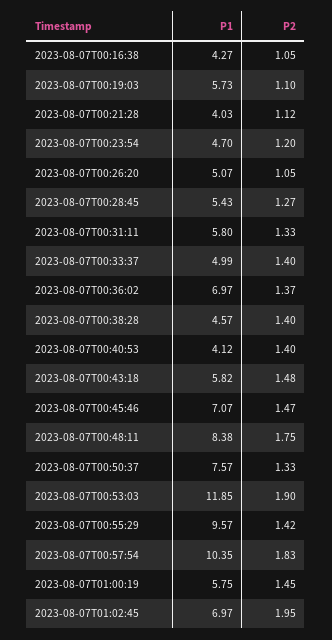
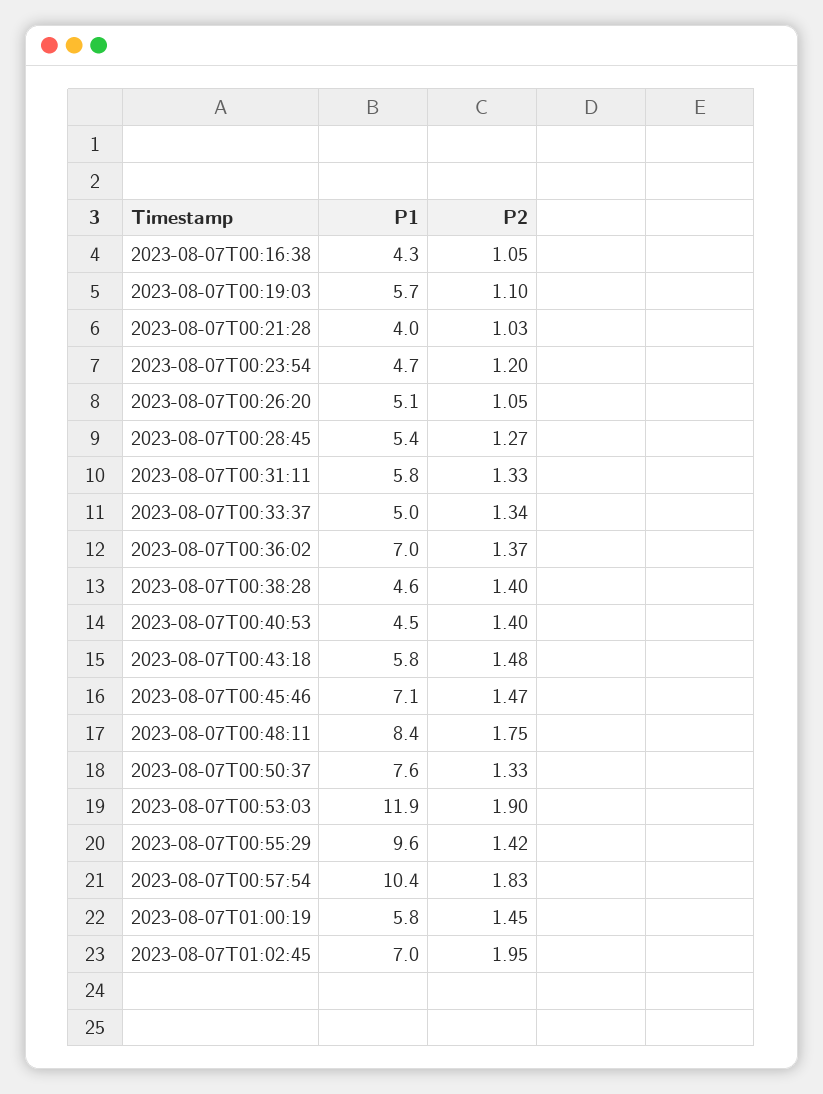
  {
    "P1": {
      "2023-08-07T00:16:38": 4.27,
      "2023-08-07T00:19:03": 5.73,
      "2023-08-07T00:21:28": 4.03,
      "2023-08-07T00:23:54": 4.7,
      "2023-08-07T00:26:20": 5.07,
      "2023-08-07T00:28:45": 5.43,
      "2023-08-07T00:31:11": 5.8,
      "2023-08-07T00:33:37": 4.99,
      "2023-08-07T00:36:02": 6.97,
      "2023-08-07T00:38:28": 4.57,
-     "2023-08-07T00:40:53": 4.12,
+     "2023-08-07T00:40:53": 4.5,
      "2023-08-07T00:43:18": 5.82,
      "2023-08-07T00:45:46": 7.07,
      "2023-08-07T00:48:11": 8.38,
      "2023-08-07T00:50:37": 7.57,
      "2023-08-07T00:53:03": 11.85,
      "2023-08-07T00:55:29": 9.57,
      "2023-08-07T00:57:54": 10.35,
      "2023-08-07T01:00:19": 5.75,
      "2023-08-07T01:02:45": 6.97
    },
    "P2": {
      "2023-08-07T00:16:38": 1.05,
      "2023-08-07T00:19:03": 1.1,
-     "2023-08-07T00:21:28": 1.12,
+     "2023-08-07T00:21:28": 1.03,
      "2023-08-07T00:23:54": 1.2,
      "2023-08-07T00:26:20": 1.05,
      "2023-08-07T00:28:45": 1.27,
      "2023-08-07T00:31:11": 1.33,
-     "2023-08-07T00:33:37": 1.4,
+     "2023-08-07T00:33:37": 1.34,
      "2023-08-07T00:36:02": 1.37,
      "2023-08-07T00:38:28": 1.4,
      "2023-08-07T00:40:53": 1.4,
      "2023-08-07T00:43:18": 1.48,
      "2023-08-07T00:45:46": 1.47,
      "2023-08-07T00:48:11": 1.75,
      "2023-08-07T00:50:37": 1.33,
      "2023-08-07T00:53:03": 1.9,
      "2023-08-07T00:55:29": 1.42,
      "2023-08-07T00:57:54": 1.83,
      "2023-08-07T01:00:19": 1.45,
      "2023-08-07T01:02:45": 1.95
    }
  }

